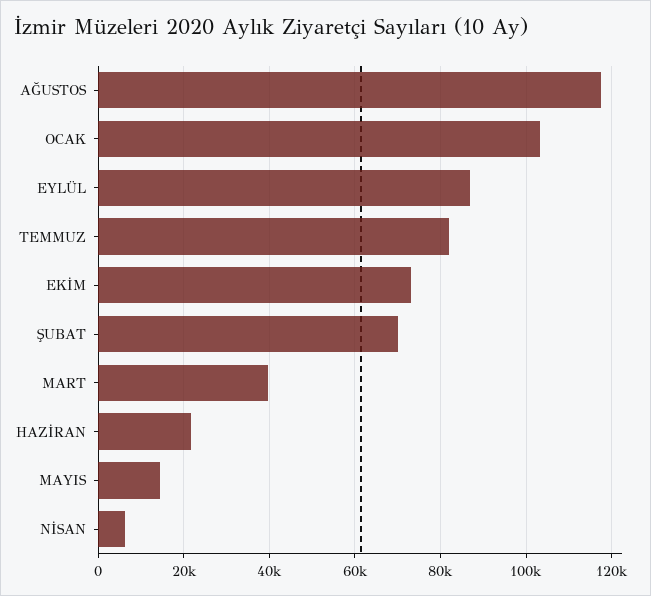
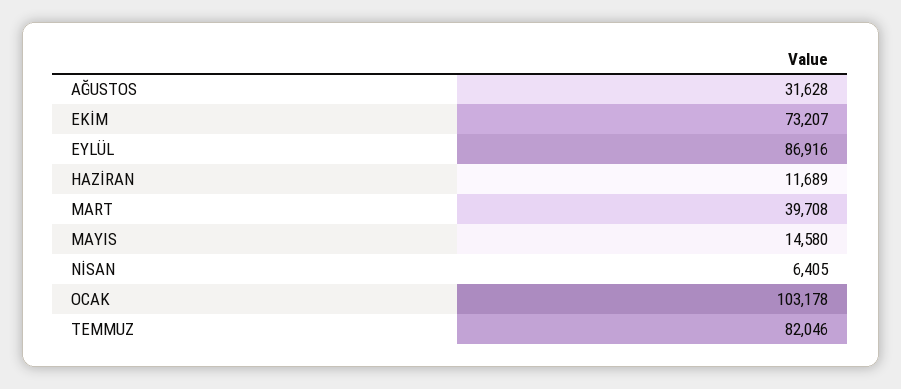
  {
-   "AĞUSTOS": 118000,
+   "AĞUSTOS": 31628,
    "OCAK": 103178,
    "EYLÜL": 86916,
    "TEMMUZ": 82046,
    "EKİM": 73207,
-   "ŞUBAT": 70000,
    "MART": 39708,
-   "HAZİRAN": 22000,
+   "HAZİRAN": 11689,
    "MAYIS": 14580,
    "NİSAN": 6405
  }

